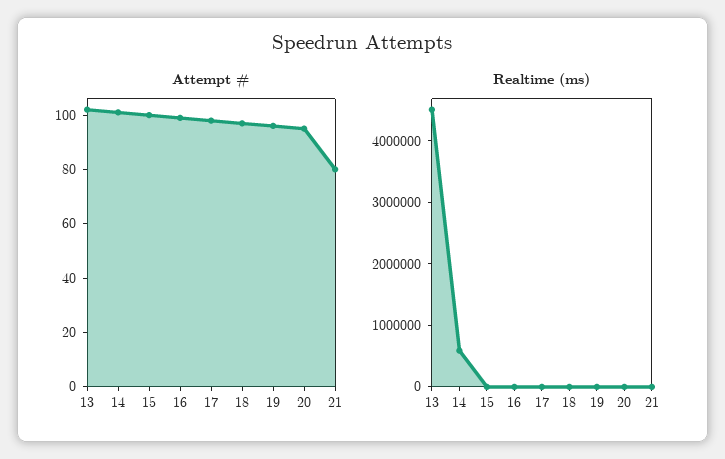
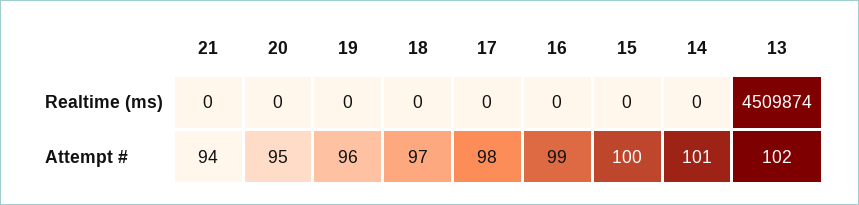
  {
    "Attempt #": {
      "13": 102,
      "14": 101,
      "15": 100,
      "16": 99,
      "17": 98,
      "18": 97,
      "19": 96,
      "20": 95,
-     "21": 80
+     "21": 94
    },
    "Realtime (ms)": {
      "13": 4509874,
-     "14": 600000,
+     "14": 0,
      "15": 0,
      "16": 0,
      "17": 0,
      "18": 0,
      "19": 0,
      "20": 0,
      "21": 0
    }
  }

